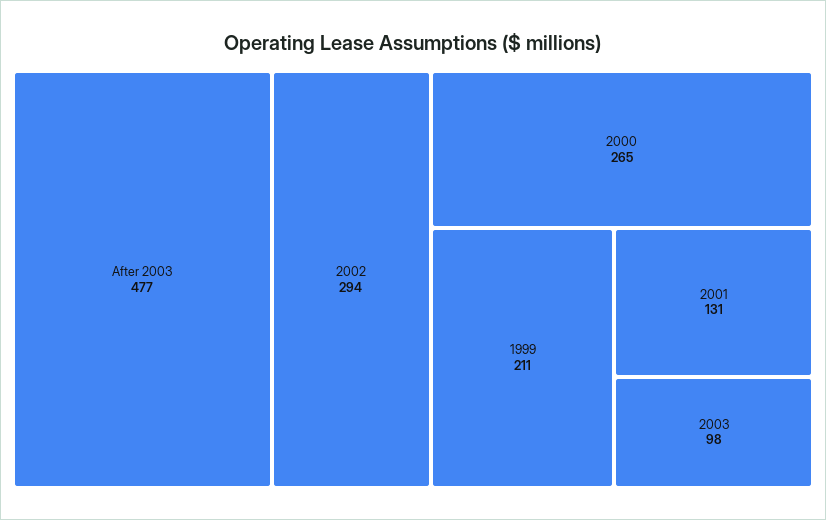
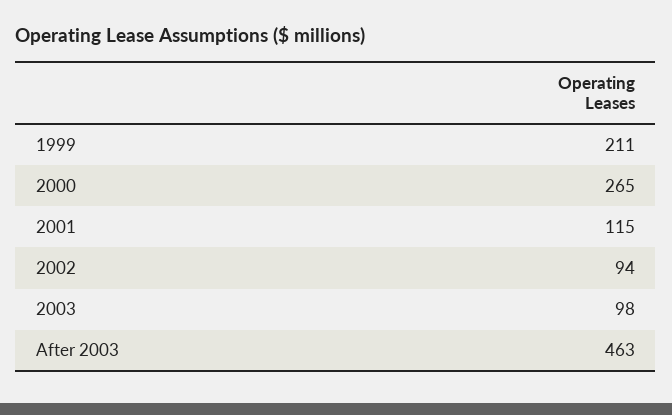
  {
-   "After 2003": 477,
+   "After 2003": 463,
-   "2002": 294,
+   "2002": 94,
    "2000": 265,
    "1999": 211,
-   "2001": 131,
+   "2001": 115,
    "2003": 98
  }

